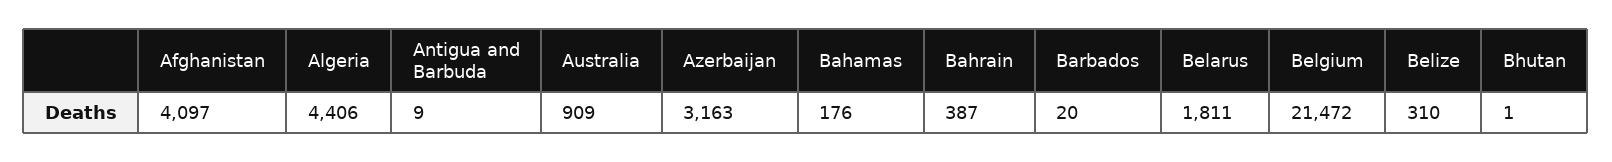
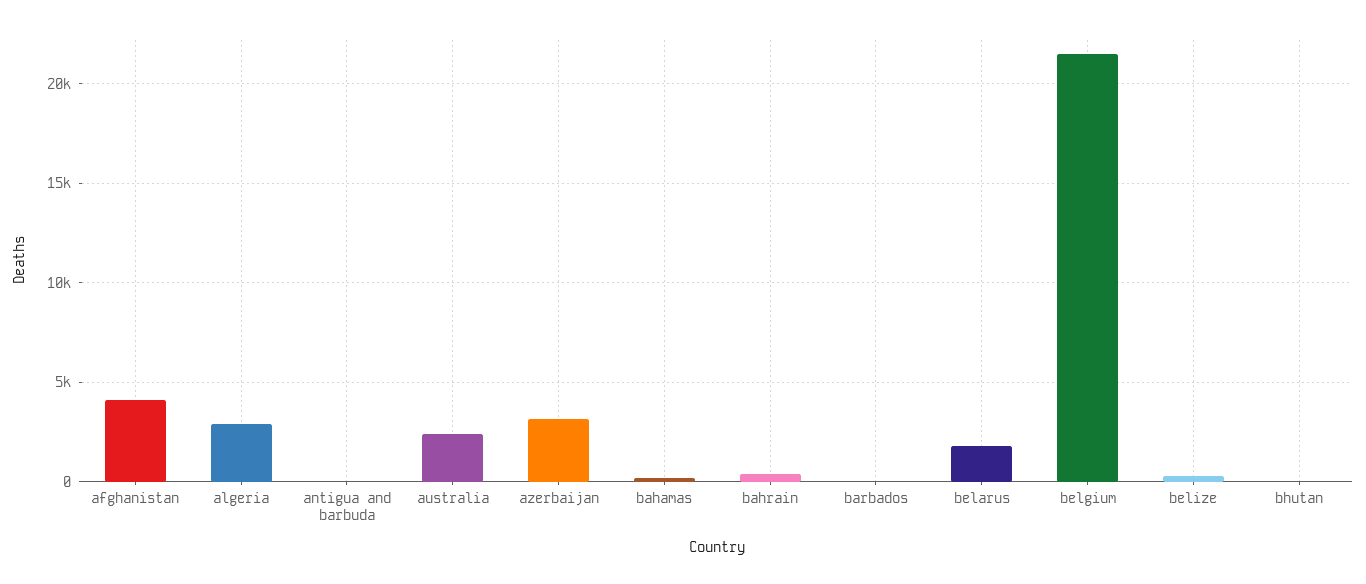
  {
    "Afghanistan": 4097,
-   "Algeria": 4406,
+   "Algeria": 3000,
    "Antigua and Barbuda": 9,
-   "Australia": 909,
+   "Australia": 2500,
    "Azerbaijan": 3163,
    "Bahamas": 176,
    "Bahrain": 387,
    "Barbados": 20,
    "Belarus": 1811,
    "Belgium": 21472,
    "Belize": 310,
    "Bhutan": 1
  }

